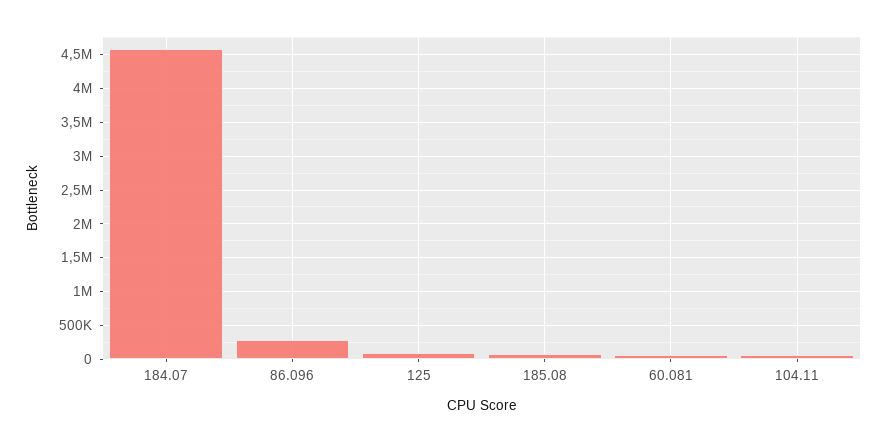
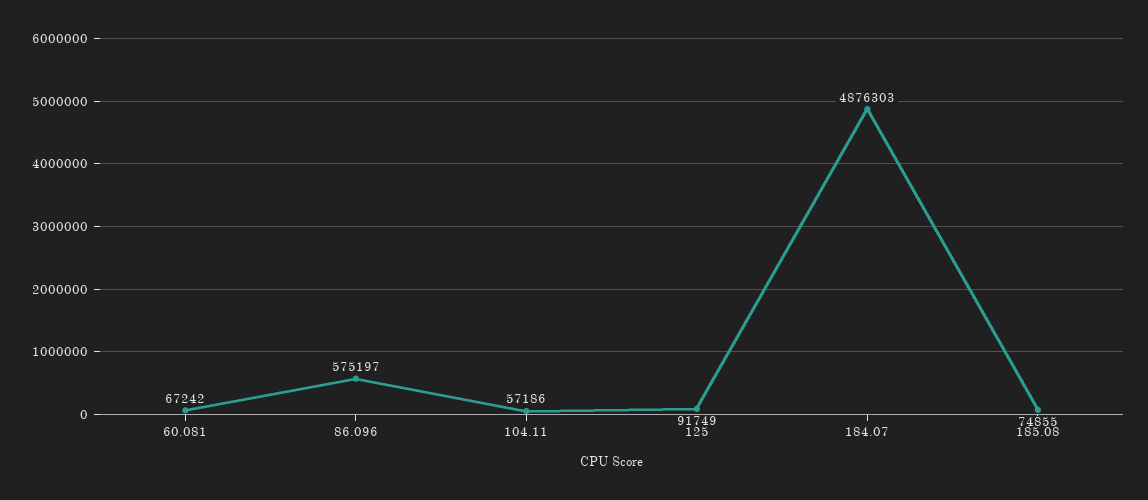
  {
-   "184.07": 4600000,
+   "184.07": 4876303,
-   "86.096": 300000,
+   "86.096": 575197,
    "125": 91749,
    "185.08": 74855,
    "60.081": 67242,
    "104.11": 57186
  }

